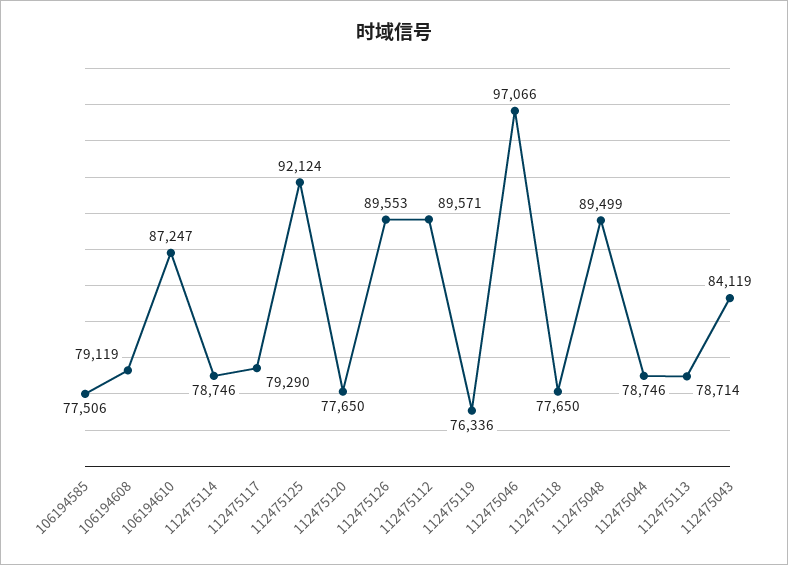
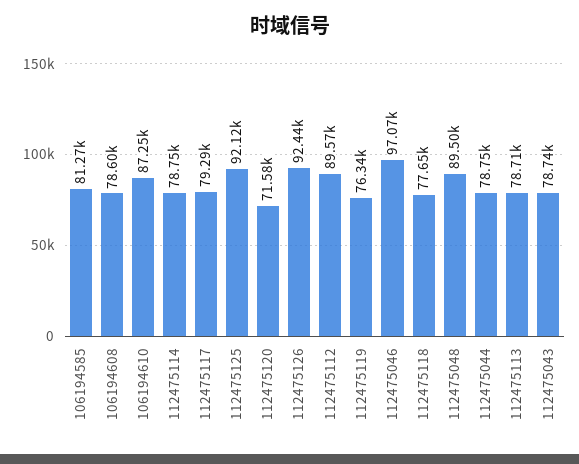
  {
-   "106194585": 77506,
+   "106194585": 81270,
-   "106194608": 79119,
+   "106194608": 78600,
    "106194610": 87247,
    "112475114": 78746,
    "112475117": 79290,
    "112475125": 92124,
-   "112475120": 77650,
+   "112475120": 71580,
-   "112475126": 89553,
+   "112475126": 92440,
    "112475112": 89571,
    "112475119": 76336,
    "112475046": 97066,
    "112475118": 77650,
    "112475048": 89499,
    "112475044": 78746,
    "112475113": 78714,
-   "112475043": 84119
+   "112475043": 78740
  }

